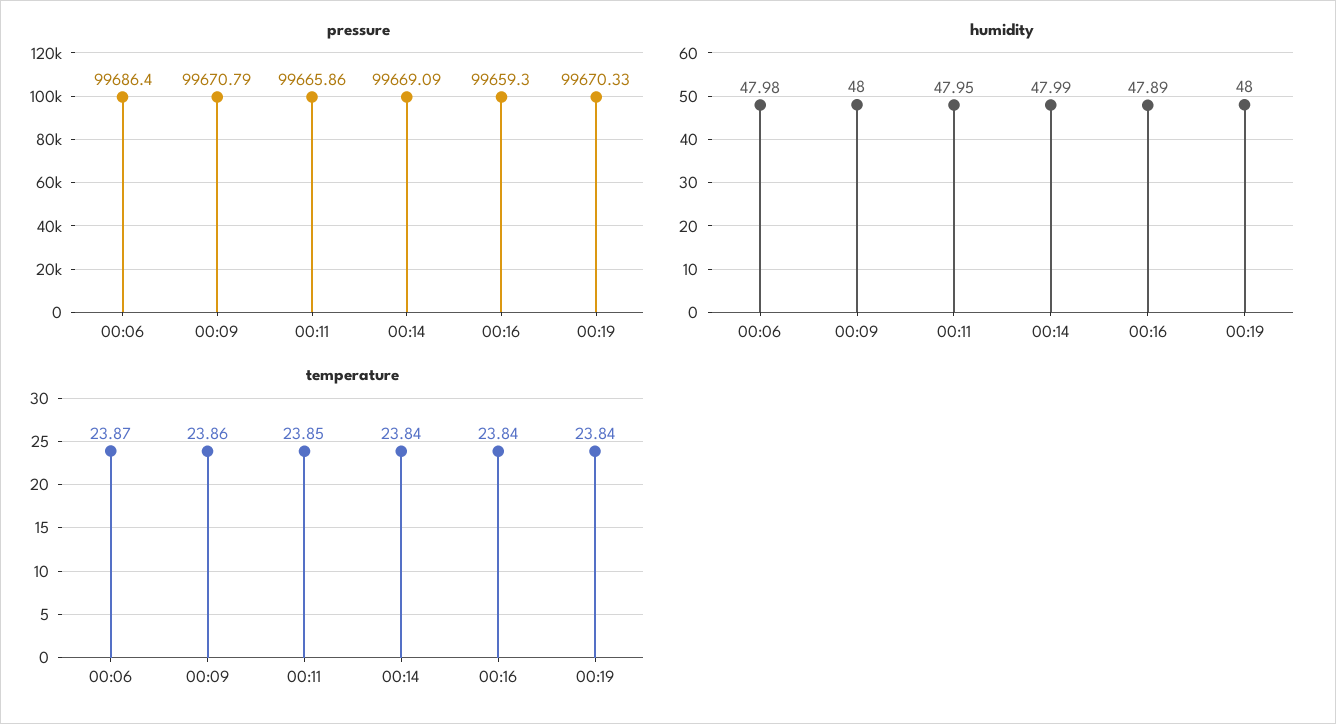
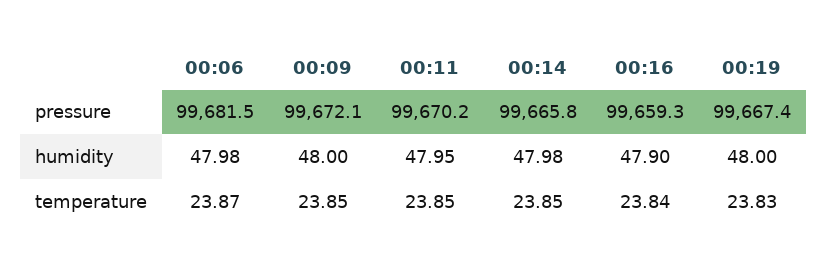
  {
    "pressure": {
-     "00:06": 99686.4,
+     "00:06": 99681.5,
-     "00:09": 99670.79,
+     "00:09": 99672.1,
-     "00:11": 99665.86,
+     "00:11": 99670.2,
-     "00:14": 99669.09,
+     "00:14": 99665.8,
      "00:16": 99659.3,
-     "00:19": 99670.33
+     "00:19": 99667.4
    },
    "humidity": {
      "00:06": 47.98,
      "00:09": 48,
      "00:11": 47.95,
-     "00:14": 47.99,
+     "00:14": 47.98,
-     "00:16": 47.89,
+     "00:16": 47.9,
      "00:19": 48
    },
    "temperature": {
      "00:06": 23.87,
-     "00:09": 23.86,
+     "00:09": 23.85,
      "00:11": 23.85,
-     "00:14": 23.84,
+     "00:14": 23.85,
      "00:16": 23.84,
-     "00:19": 23.84
+     "00:19": 23.83
    }
  }

